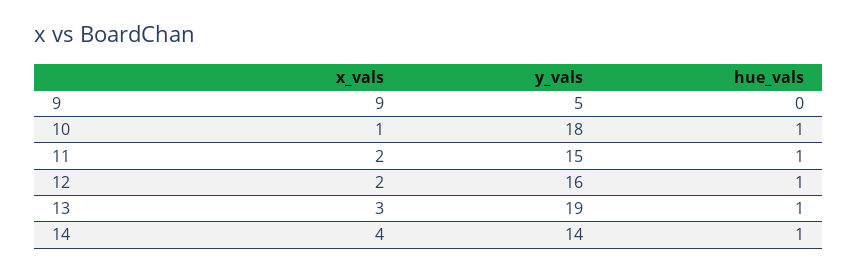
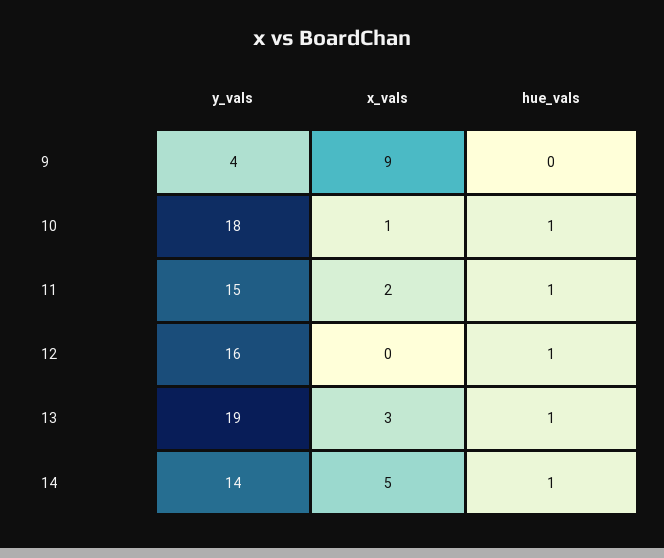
  {
    "x_vals": {
      "9": 9,
      "10": 1,
      "11": 2,
-     "12": 2,
+     "12": 0,
      "13": 3,
-     "14": 4
+     "14": 5
    },
    "y_vals": {
-     "9": 5,
+     "9": 4,
      "10": 18,
      "11": 15,
      "12": 16,
      "13": 19,
      "14": 14
    },
    "hue_vals": {
      "9": 0,
      "10": 1,
      "11": 1,
      "12": 1,
      "13": 1,
      "14": 1
    }
  }

